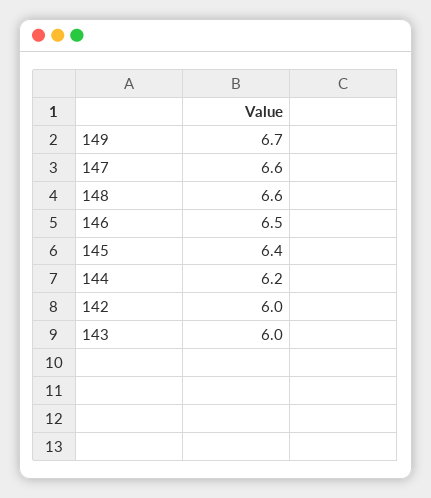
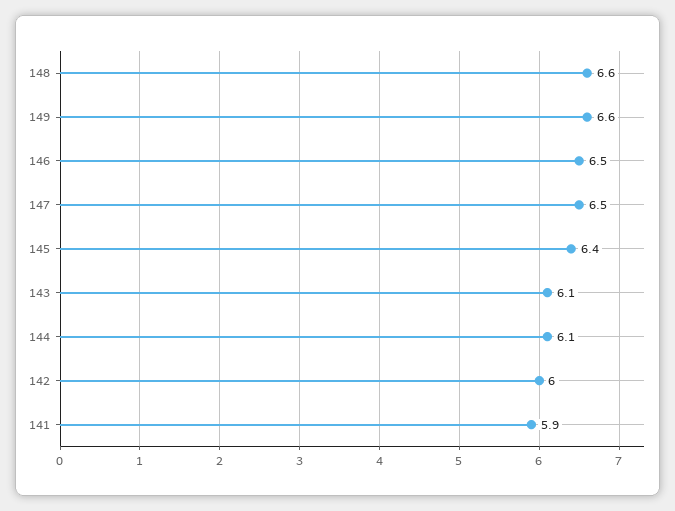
  {
-   "149": 6.7,
+   "149": 6.6,
-   "147": 6.6,
+   "147": 6.5,
    "148": 6.6,
    "146": 6.5,
    "145": 6.4,
-   "144": 6.2,
+   "144": 6.1,
    "142": 6,
-   "143": 6
+   "143": 6.1,
+   "141": 5.9
  }

